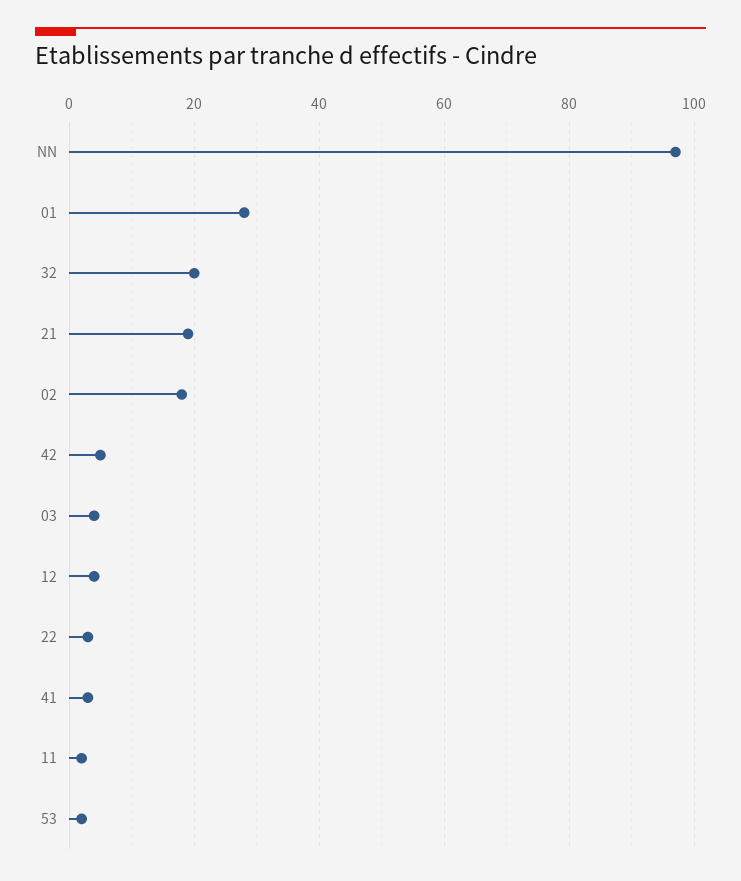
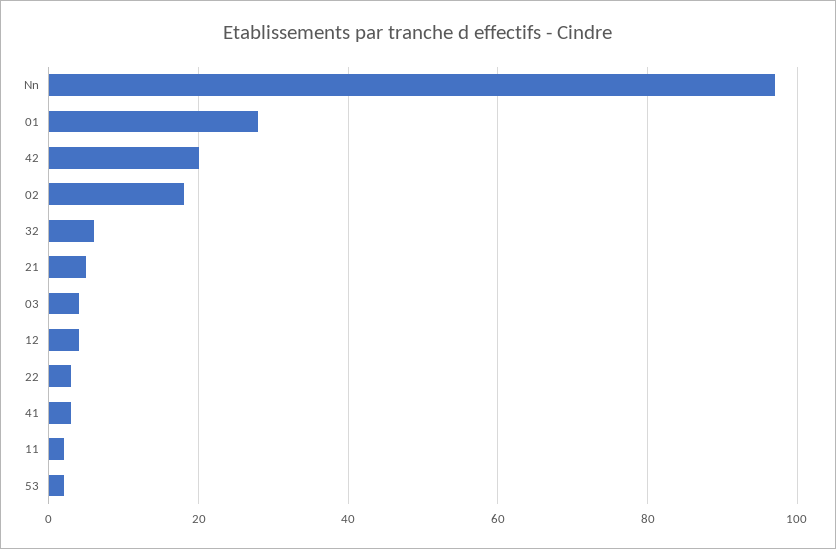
  {
    "NN": 95,
    "01": 30,
-   "32": 20,
+   "32": 5,
-   "21": 20,
+   "21": 5,
    "02": 20,
-   "42": 5,
+   "42": 20,
    "03": 5,
    "12": 5,
    "22": 5,
    "41": 5,
    "11": 0,
    "53": 0
  }

